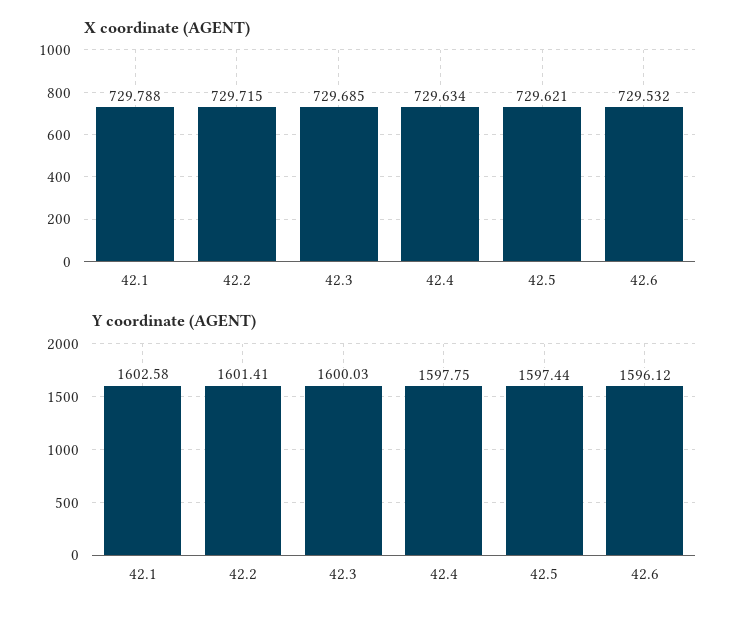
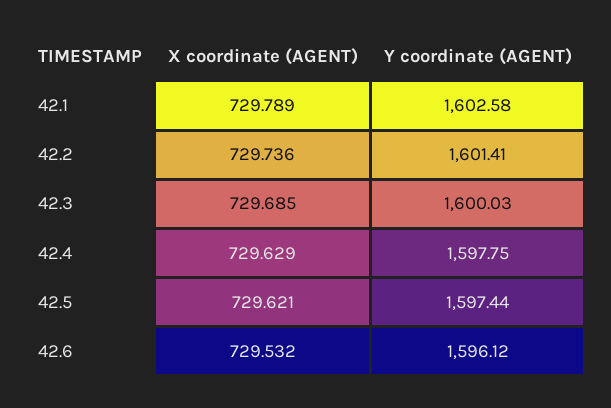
  {
    "X coordinate (AGENT)": {
-     "42.1": 729.788,
+     "42.1": 729.789,
-     "42.2": 729.715,
+     "42.2": 729.736,
      "42.3": 729.685,
-     "42.4": 729.634,
+     "42.4": 729.629,
      "42.5": 729.621,
      "42.6": 729.532
    },
    "Y coordinate (AGENT)": {
      "42.1": 1602.58,
      "42.2": 1601.41,
      "42.3": 1600.03,
      "42.4": 1597.75,
      "42.5": 1597.44,
      "42.6": 1596.12
    }
  }

